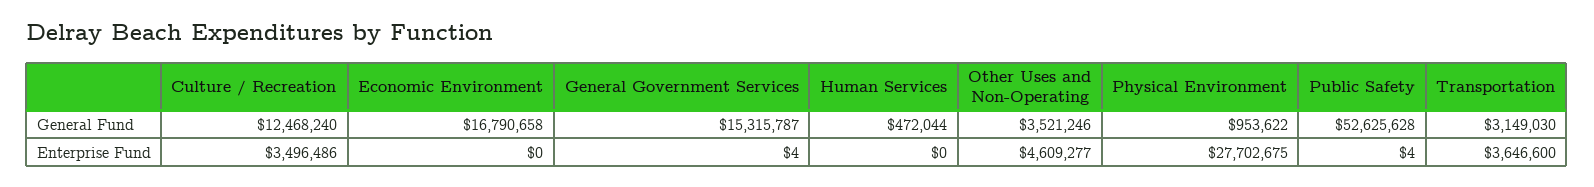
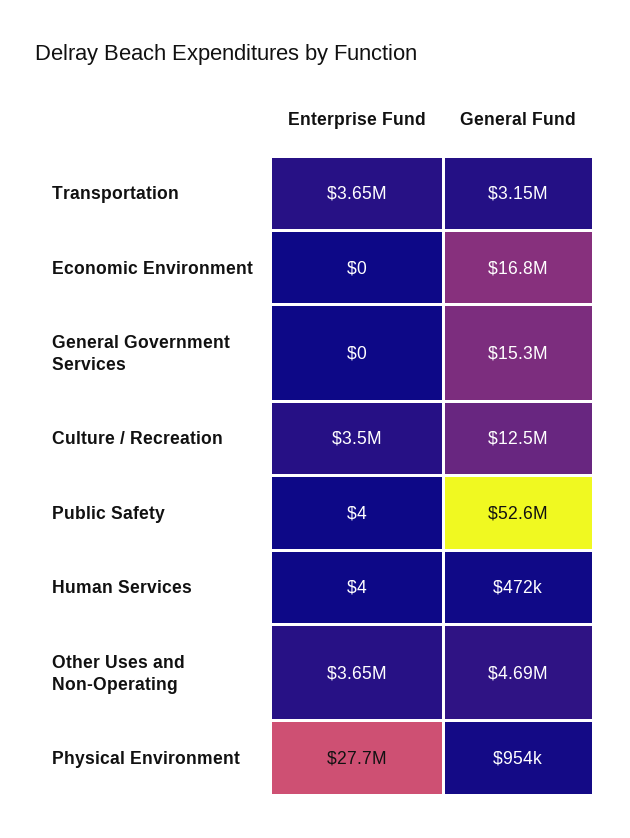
  {
    "Culture / Recreation": {
      "General Fund": 12468240,
      "Enterprise Fund": 3496486
    },
    "Economic Environment": {
      "General Fund": 16790658,
      "Enterprise Fund": 0
    },
    "General Government Services": {
      "General Fund": 15315787,
-     "Enterprise Fund": 4
+     "Enterprise Fund": 0
    },
    "Human Services": {
      "General Fund": 472044,
-     "Enterprise Fund": 0
+     "Enterprise Fund": 4
    },
    "Other Uses and Non-Operating": {
-     "General Fund": 3521246,
+     "General Fund": 4690000,
-     "Enterprise Fund": 4609277
+     "Enterprise Fund": 3650000
    },
    "Physical Environment": {
      "General Fund": 953622,
      "Enterprise Fund": 27702675
    },
    "Public Safety": {
      "General Fund": 52625628,
      "Enterprise Fund": 4
    },
    "Transportation": {
      "General Fund": 3149030,
      "Enterprise Fund": 3646600
    }
  }

